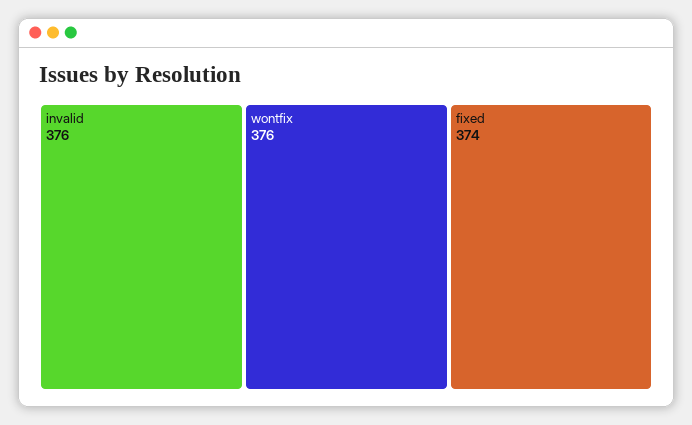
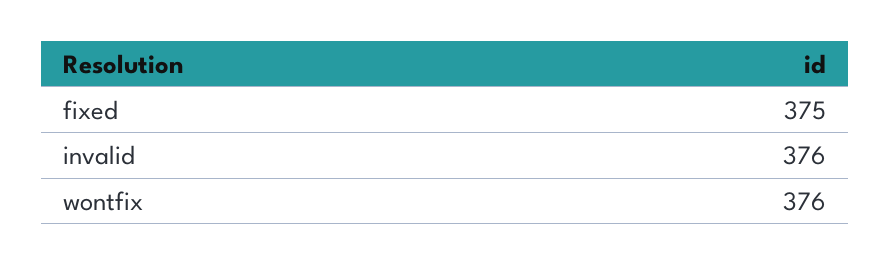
  {
    "invalid": 376,
    "wontfix": 376,
-   "fixed": 374
+   "fixed": 375
  }

